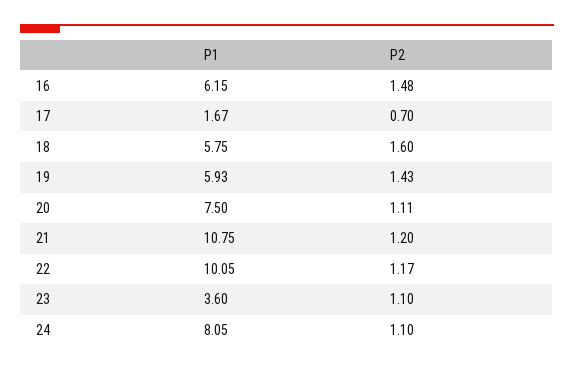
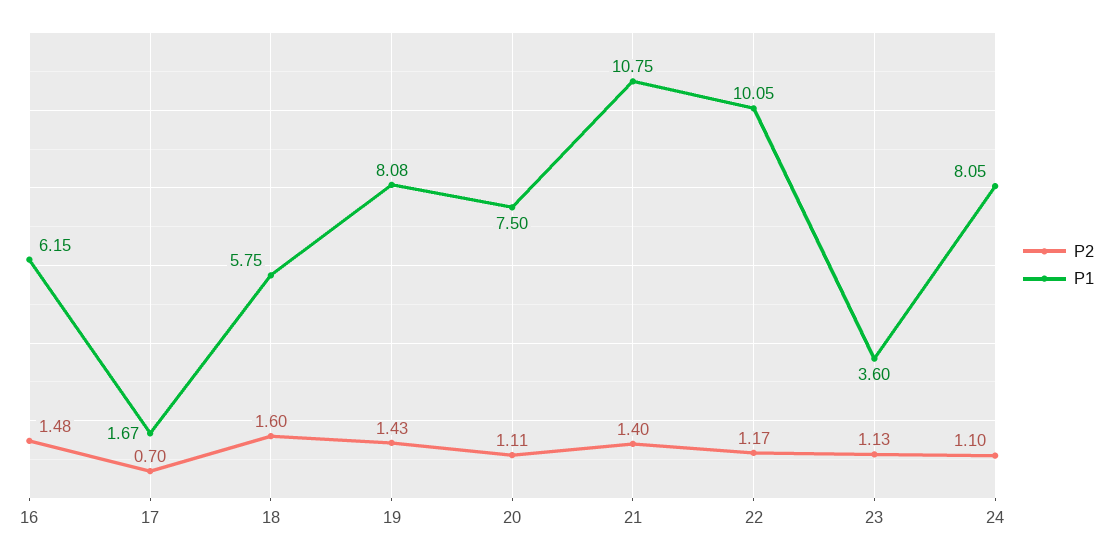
  {
    "P1": {
      "16": 6.15,
      "17": 1.67,
      "18": 5.75,
-     "19": 5.93,
+     "19": 8.08,
      "20": 7.5,
      "21": 10.75,
      "22": 10.05,
      "23": 3.6,
      "24": 8.05
    },
    "P2": {
      "16": 1.48,
      "17": 0.7,
      "18": 1.6,
      "19": 1.43,
      "20": 1.11,
-     "21": 1.2,
+     "21": 1.4,
      "22": 1.17,
-     "23": 1.1,
+     "23": 1.13,
      "24": 1.1
    }
  }

